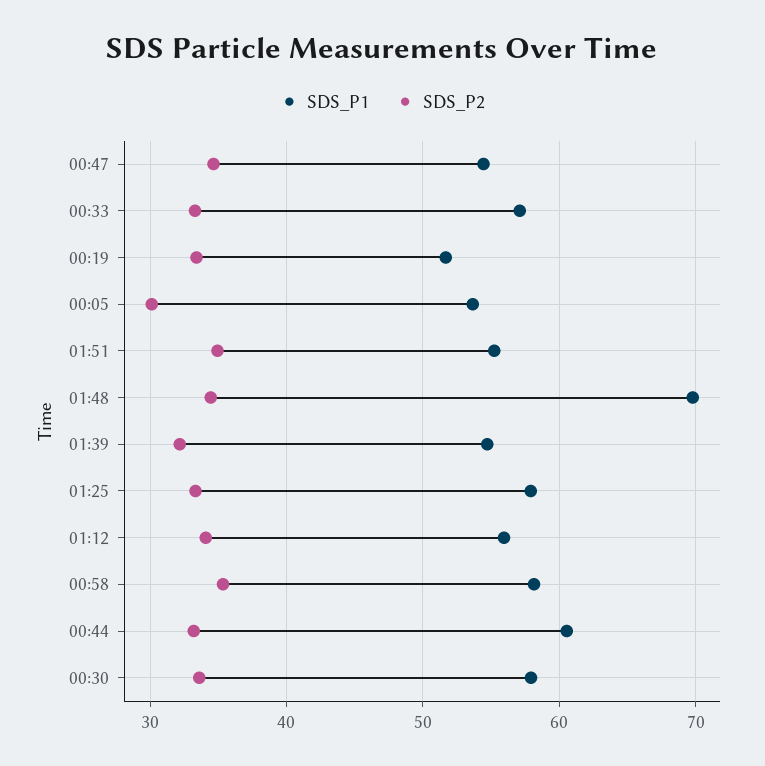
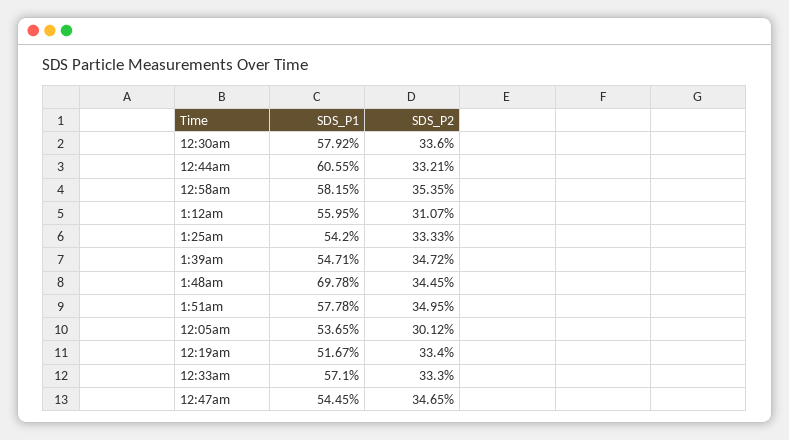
  {
    "SDS_P1": {
      "00:47": 54.45,
      "00:33": 57.1,
      "00:19": 51.67,
      "00:05": 53.65,
-     "01:51": 55,
+     "01:51": 57.78,
      "01:48": 69.78,
      "01:39": 54.71,
-     "01:25": 58,
+     "01:25": 54.2,
      "01:12": 55.95,
      "00:58": 58.15,
      "00:44": 60.55,
      "00:30": 57.92
    },
    "SDS_P2": {
      "00:47": 34.65,
      "00:33": 33.3,
      "00:19": 33.4,
      "00:05": 30.12,
      "01:51": 34.95,
      "01:48": 34.45,
-     "01:39": 32,
+     "01:39": 34.72,
      "01:25": 33.33,
-     "01:12": 34,
+     "01:12": 31.07,
      "00:58": 35.35,
      "00:44": 33.21,
      "00:30": 33.6
    }
  }

